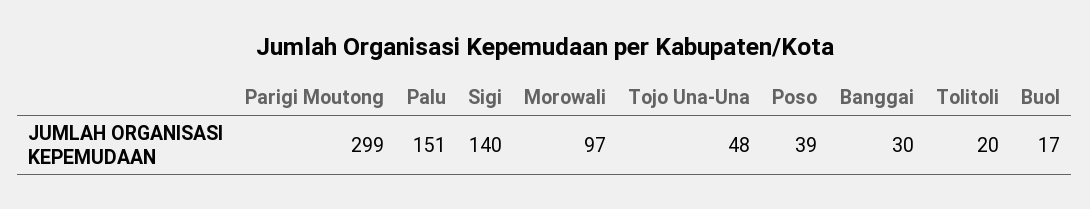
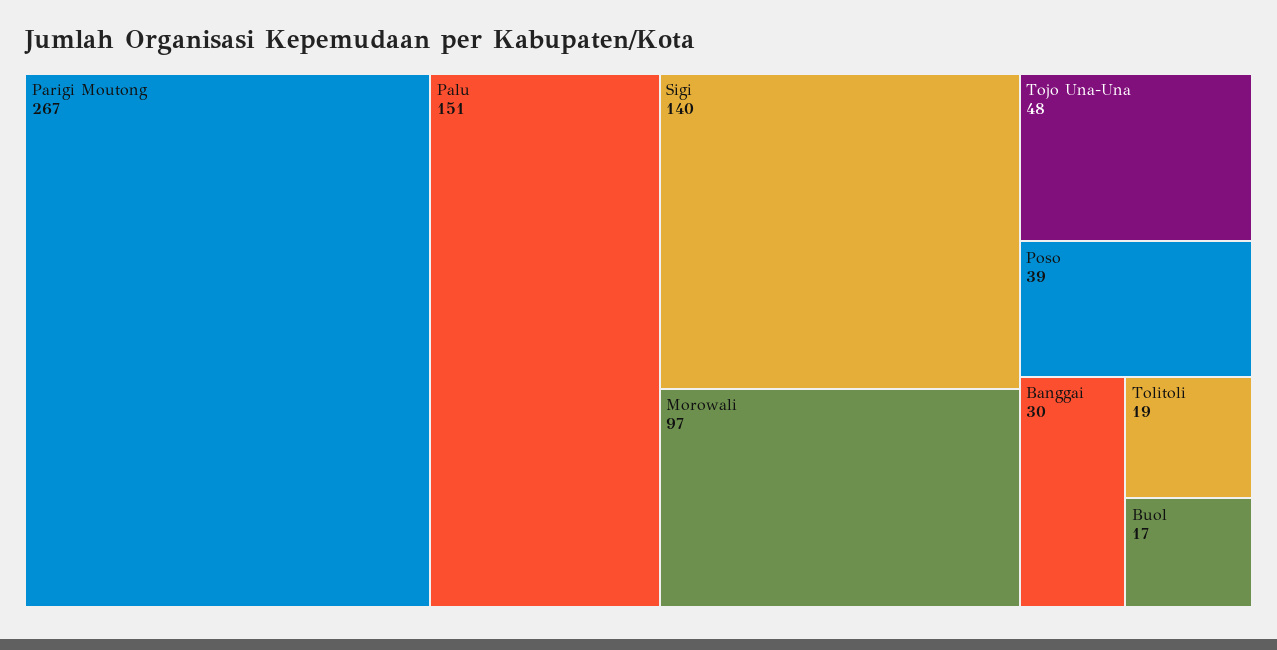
  {
-   "Parigi Moutong": 299,
+   "Parigi Moutong": 267,
    "Palu": 151,
    "Sigi": 140,
    "Morowali": 97,
    "Tojo Una-Una": 48,
    "Poso": 39,
    "Banggai": 30,
-   "Tolitoli": 20,
+   "Tolitoli": 19,
    "Buol": 17
  }

